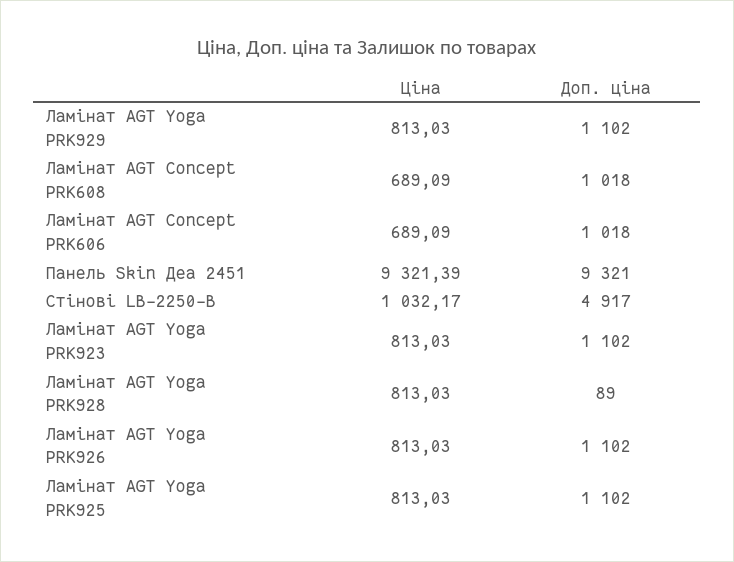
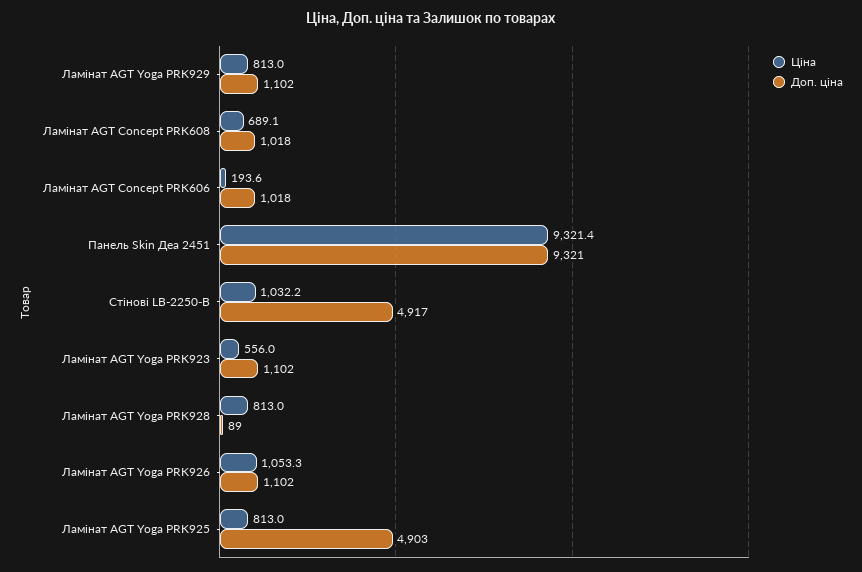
  {
    "Ціна": {
      "Ламінат AGT Yoga PRK929": 813.03,
      "Ламінат AGT Concept PRK608": 689.09,
-     "Ламінат AGT Concept PRK606": 689.09,
+     "Ламінат AGT Concept PRK606": 193.6,
      "Панель Skin Деа 2451": 9321.39,
      "Стінові LB-2250-В": 1032.17,
-     "Ламінат AGT Yoga PRK923": 813.03,
+     "Ламінат AGT Yoga PRK923": 556,
      "Ламінат AGT Yoga PRK928": 813.03,
-     "Ламінат AGT Yoga PRK926": 813.03,
+     "Ламінат AGT Yoga PRK926": 1053.3,
      "Ламінат AGT Yoga PRK925": 813.03
    },
    "Доп. ціна": {
      "Ламінат AGT Yoga PRK929": 1102,
      "Ламінат AGT Concept PRK608": 1018,
      "Ламінат AGT Concept PRK606": 1018,
      "Панель Skin Деа 2451": 9321,
      "Стінові LB-2250-В": 4917,
      "Ламінат AGT Yoga PRK923": 1102,
      "Ламінат AGT Yoga PRK928": 89,
      "Ламінат AGT Yoga PRK926": 1102,
-     "Ламінат AGT Yoga PRK925": 1102
+     "Ламінат AGT Yoga PRK925": 4903
    }
  }

